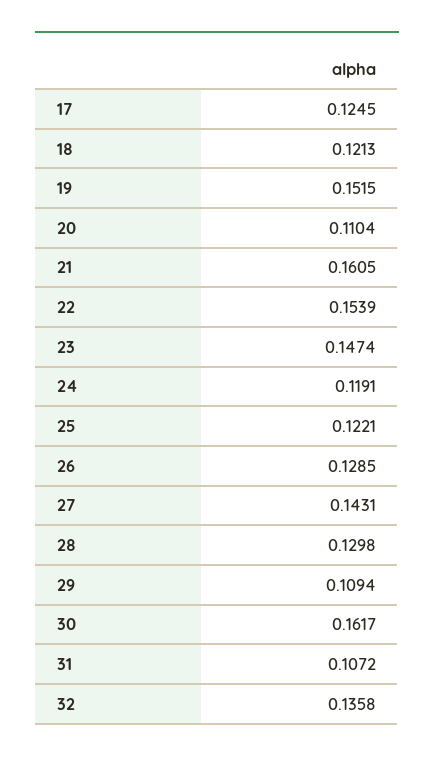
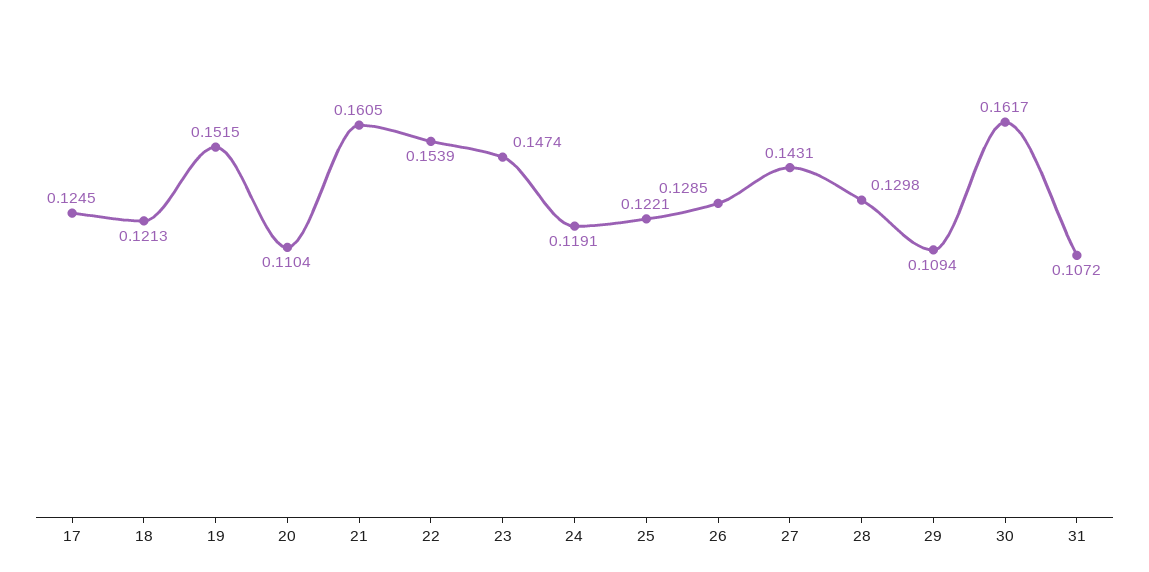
  {
    "17": 0.1245,
    "18": 0.1213,
    "19": 0.1515,
    "20": 0.1104,
    "21": 0.1605,
    "22": 0.1539,
    "23": 0.1474,
    "24": 0.1191,
    "25": 0.1221,
    "26": 0.1285,
    "27": 0.1431,
    "28": 0.1298,
    "29": 0.1094,
    "30": 0.1617,
-   "31": 0.1072,
+   "31": 0.1072
-   "32": 0.1358
  }

